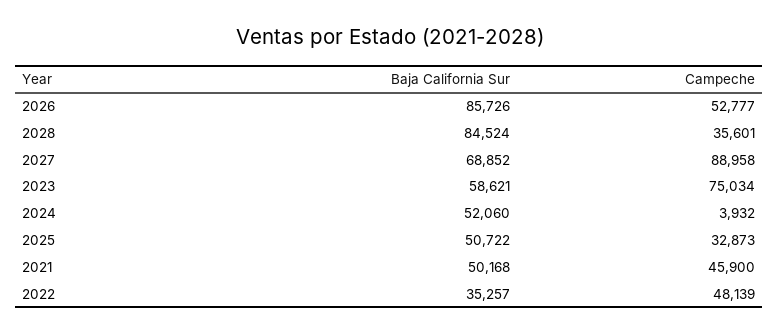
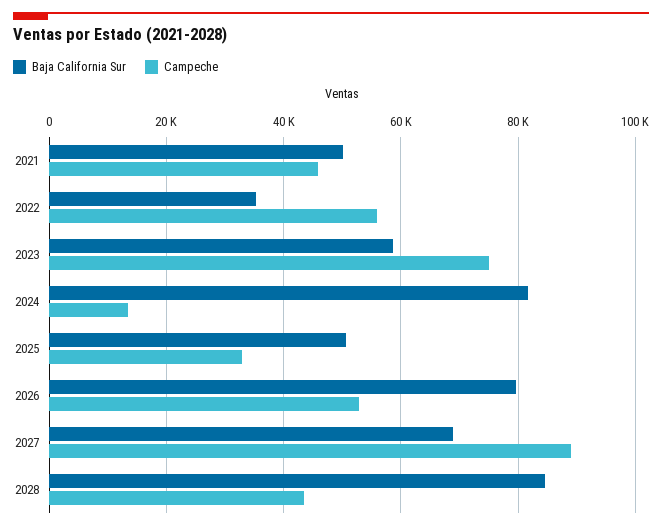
  {
    "Baja California Sur": {
-     "2026": 85726,
+     "2026": 80000,
      "2028": 84524,
      "2027": 68852,
      "2023": 58621,
-     "2024": 52060,
+     "2024": 82000,
      "2025": 50722,
      "2021": 50168,
      "2022": 35257
    },
    "Campeche": {
      "2026": 52777,
-     "2028": 35601,
+     "2028": 44000,
      "2027": 88958,
      "2023": 75034,
-     "2024": 3932,
+     "2024": 14000,
      "2025": 32873,
      "2021": 45900,
-     "2022": 48139
+     "2022": 56000
    }
  }

